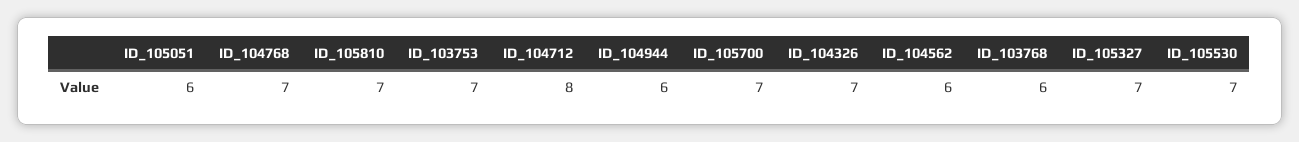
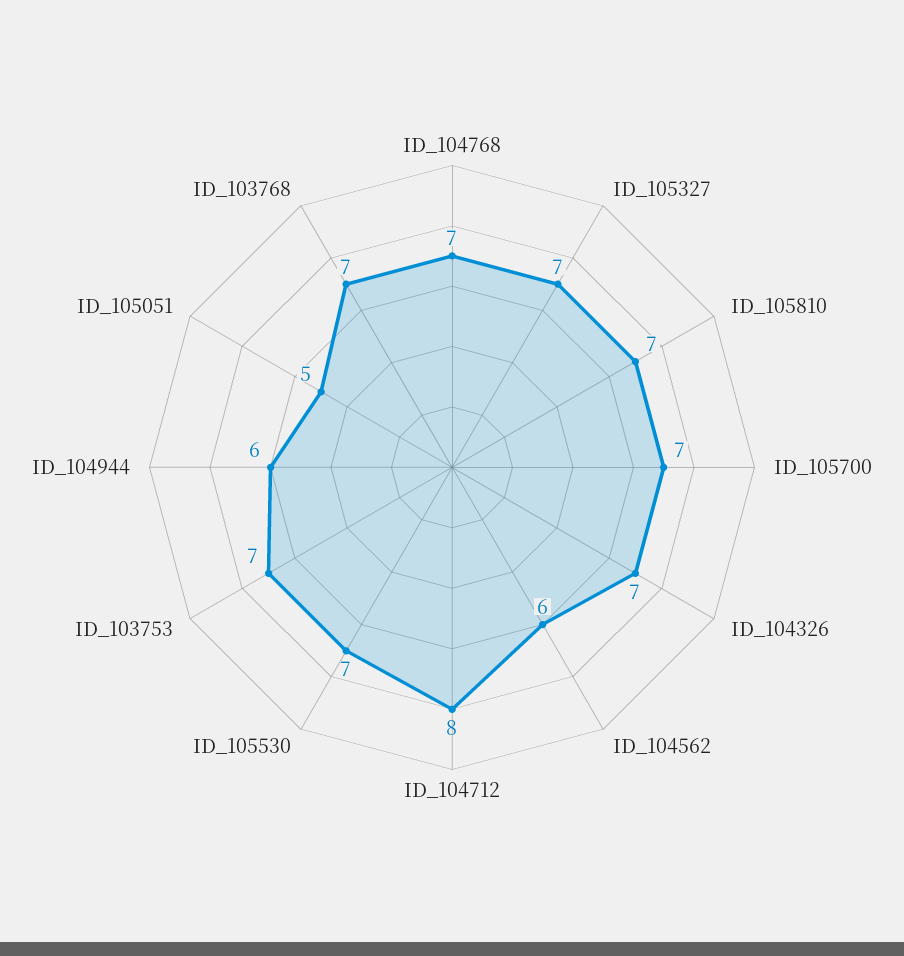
  {
-   "ID_105051": 6,
+   "ID_105051": 5,
    "ID_104768": 7,
    "ID_105810": 7,
    "ID_103753": 7,
    "ID_104712": 8,
    "ID_104944": 6,
    "ID_105700": 7,
    "ID_104326": 7,
    "ID_104562": 6,
-   "ID_103768": 6,
+   "ID_103768": 7,
    "ID_105327": 7,
    "ID_105530": 7
  }

